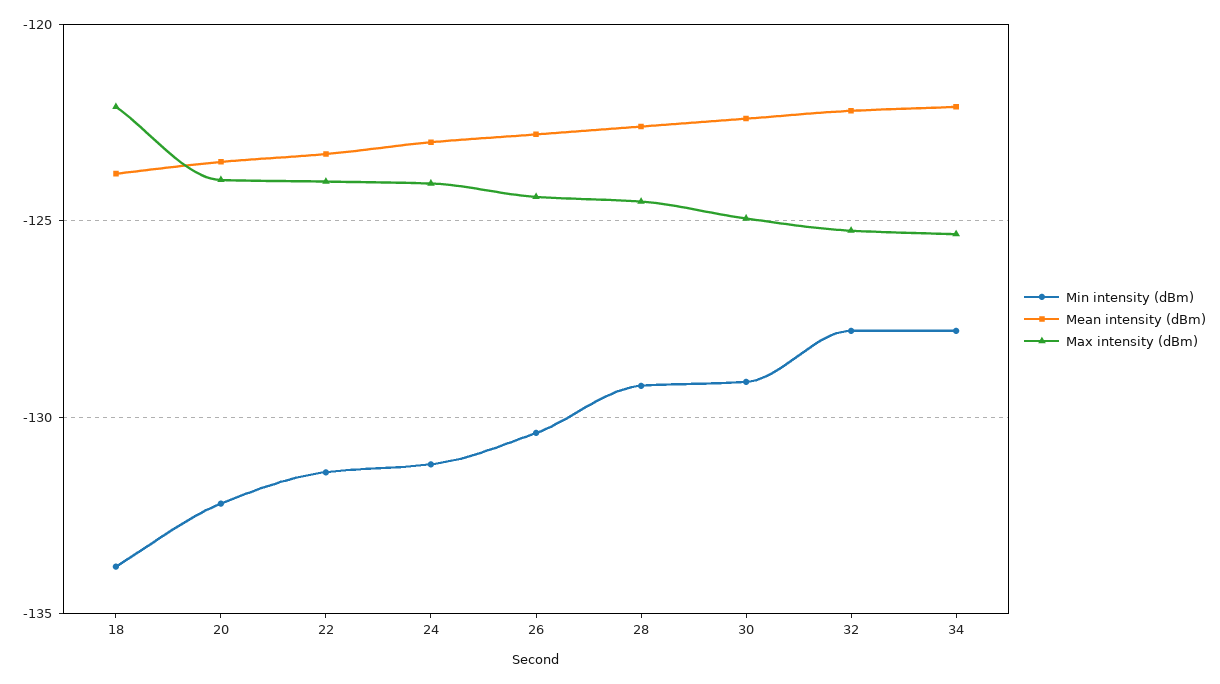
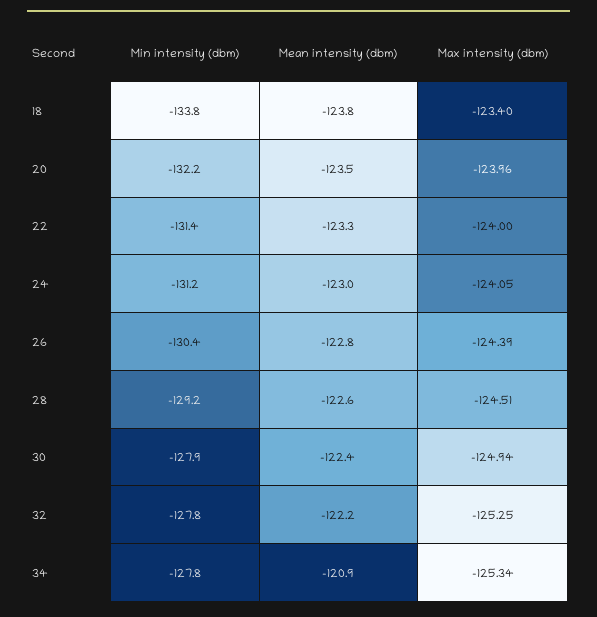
  {
    "Min intensity (dBm)": {
      "18": -133.8,
      "20": -132.2,
      "22": -131.4,
      "24": -131.2,
      "26": -130.4,
      "28": -129.2,
-     "30": -129,
+     "30": -127.9,
      "32": -127.8,
      "34": -127.8
    },
    "Mean intensity (dBm)": {
      "18": -123.8,
      "20": -123.5,
      "22": -123.3,
      "24": -123,
      "26": -122.8,
      "28": -122.6,
      "30": -122.4,
      "32": -122.2,
-     "34": -122
+     "34": -120.9
    },
    "Max intensity (dBm)": {
-     "18": -122,
+     "18": -123.4,
      "20": -123.96,
      "22": -124,
      "24": -124.05,
      "26": -124.39,
      "28": -124.51,
      "30": -124.94,
      "32": -125.25,
      "34": -125.34
    }
  }

